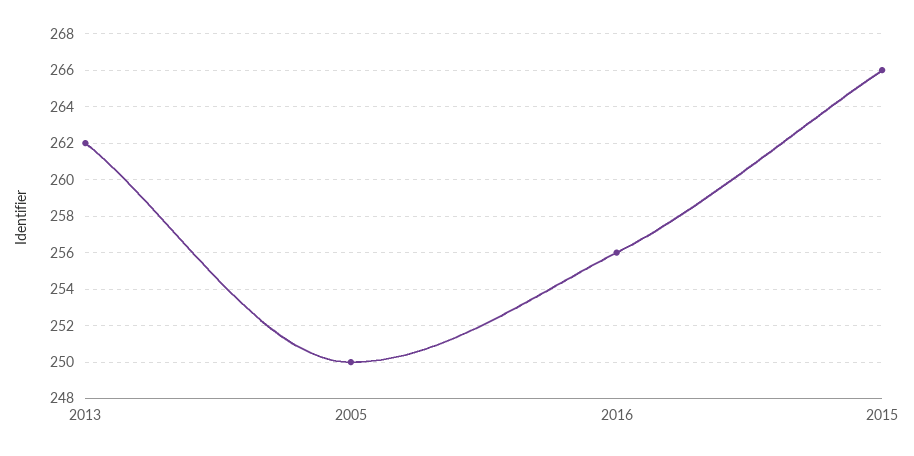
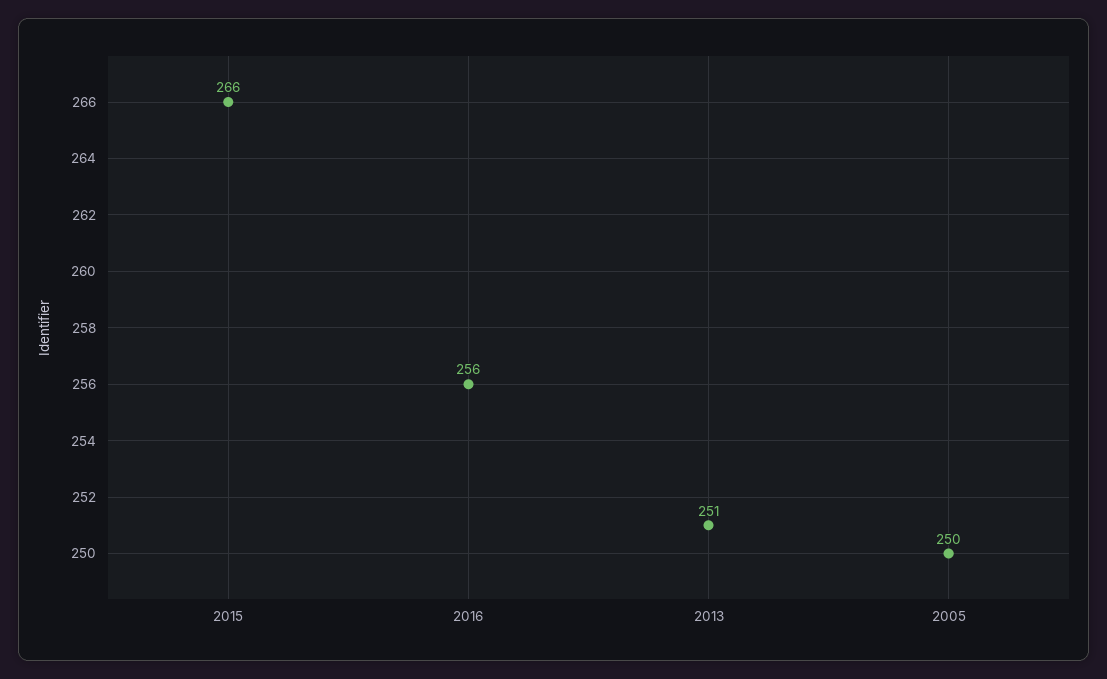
  {
-   "2013": 262,
+   "2013": 251,
    "2005": 250,
    "2016": 256,
    "2015": 266
  }

